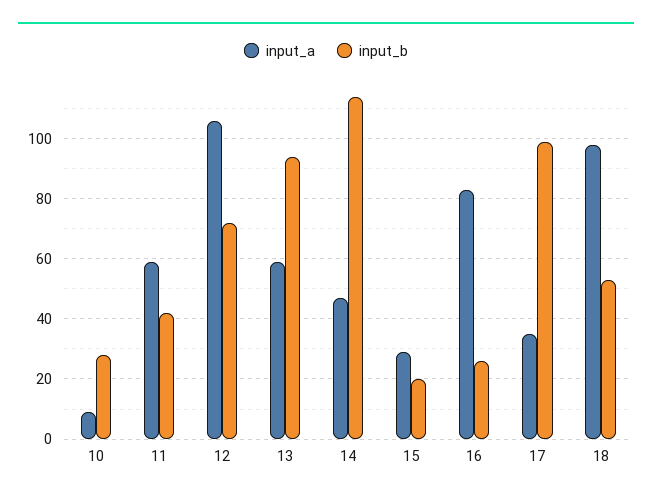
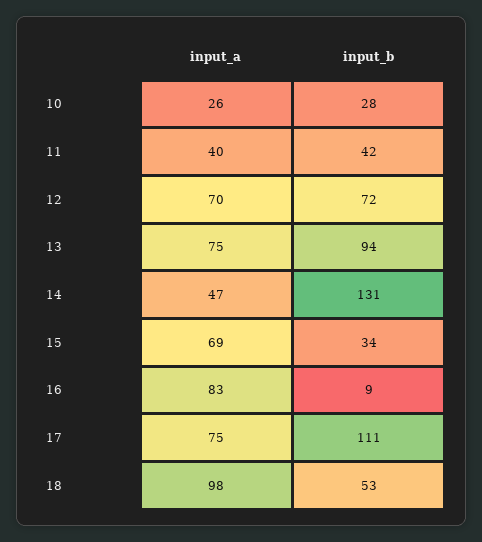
  {
    "input_a": {
-     "10": 10,
+     "10": 26,
-     "11": 60,
+     "11": 40,
-     "12": 105,
+     "12": 70,
-     "13": 60,
+     "13": 75,
      "14": 47,
-     "15": 30,
+     "15": 69,
      "16": 83,
-     "17": 35,
+     "17": 75,
      "18": 98
    },
    "input_b": {
      "10": 28,
      "11": 42,
      "12": 72,
      "13": 94,
-     "14": 115,
+     "14": 131,
-     "15": 20,
+     "15": 34,
-     "16": 25,
+     "16": 9,
-     "17": 100,
+     "17": 111,
      "18": 53
    }
  }

